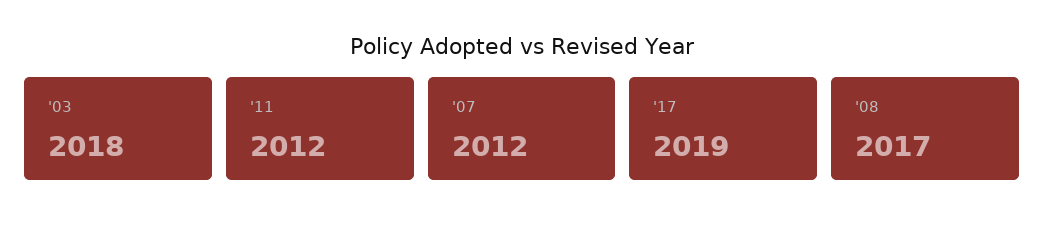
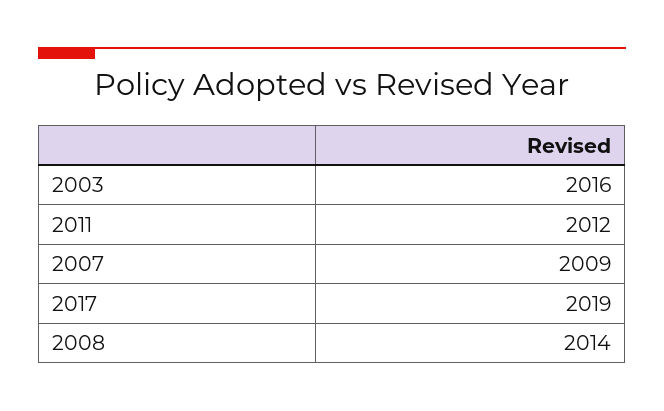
  {
-   "'03": 2018,
+   "'03": 2016,
    "'11": 2012,
-   "'07": 2012,
+   "'07": 2009,
    "'17": 2019,
-   "'08": 2017
+   "'08": 2014
  }

